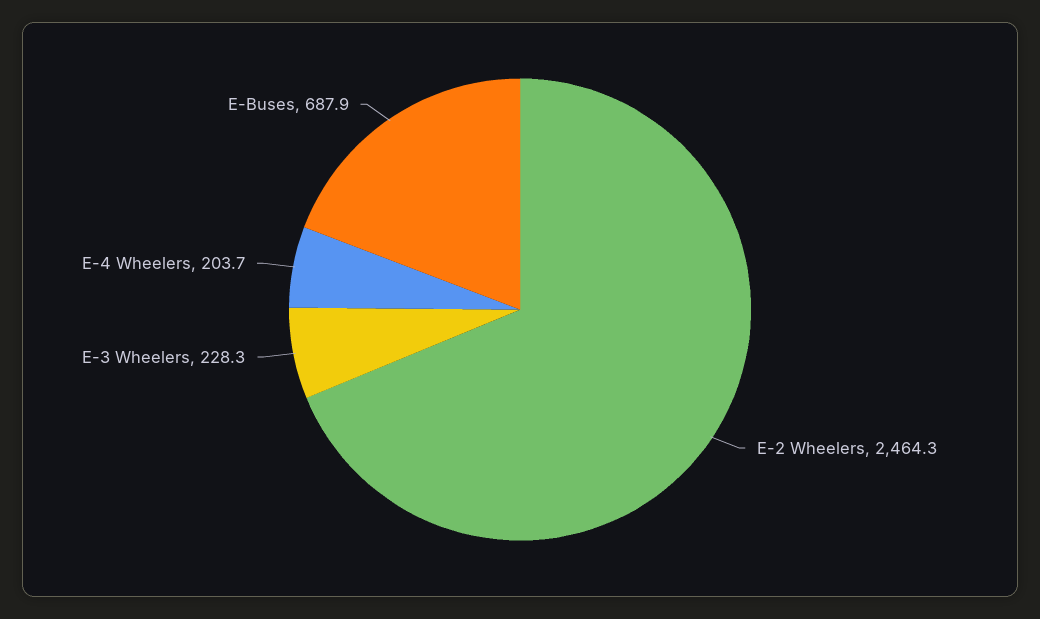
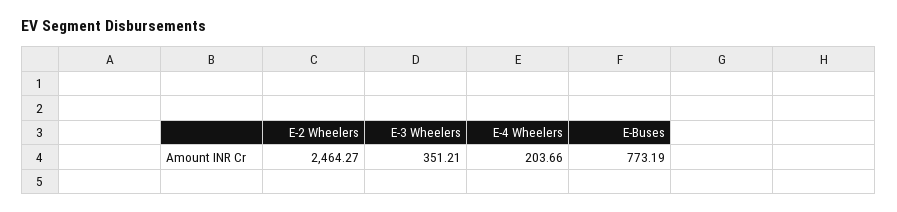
  {
    "E-2 Wheelers": 2464.27,
-   "E-3 Wheelers": 228.3,
+   "E-3 Wheelers": 351.21,
    "E-4 Wheelers": 203.66,
-   "E-Buses": 687.9
+   "E-Buses": 773.19
  }

